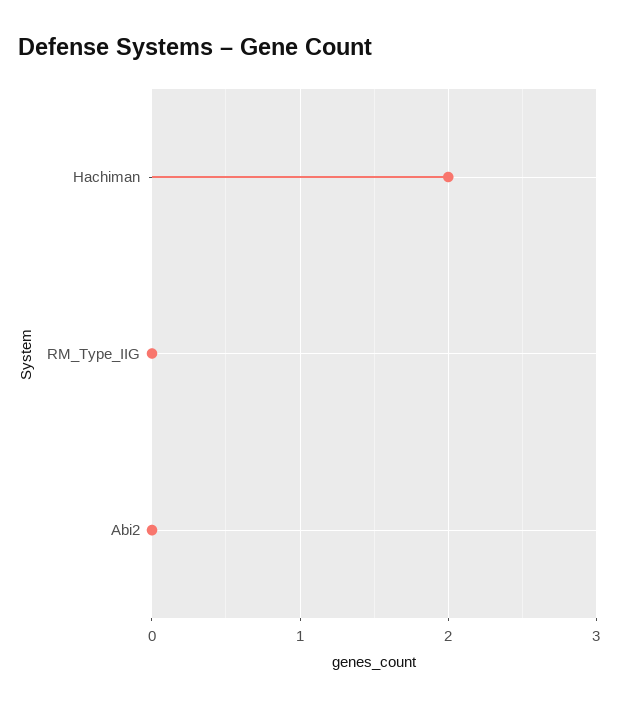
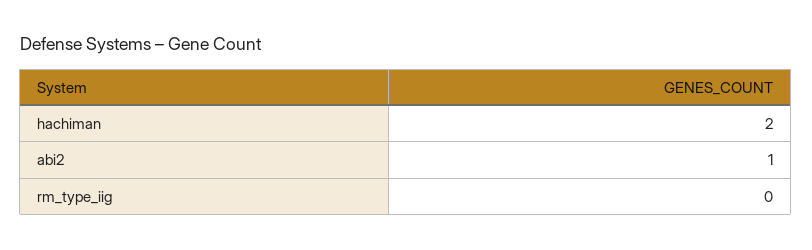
  {
    "Hachiman": 2,
    "RM_Type_IIG": 0,
-   "Abi2": 0
+   "Abi2": 1
  }

